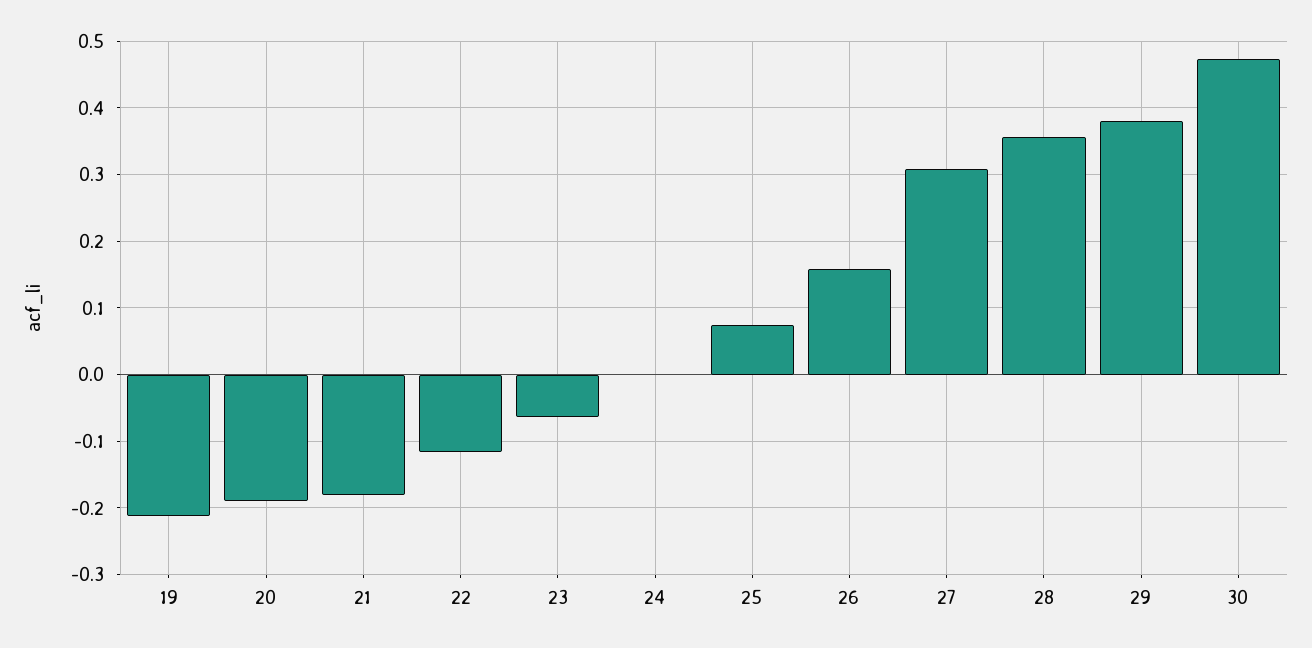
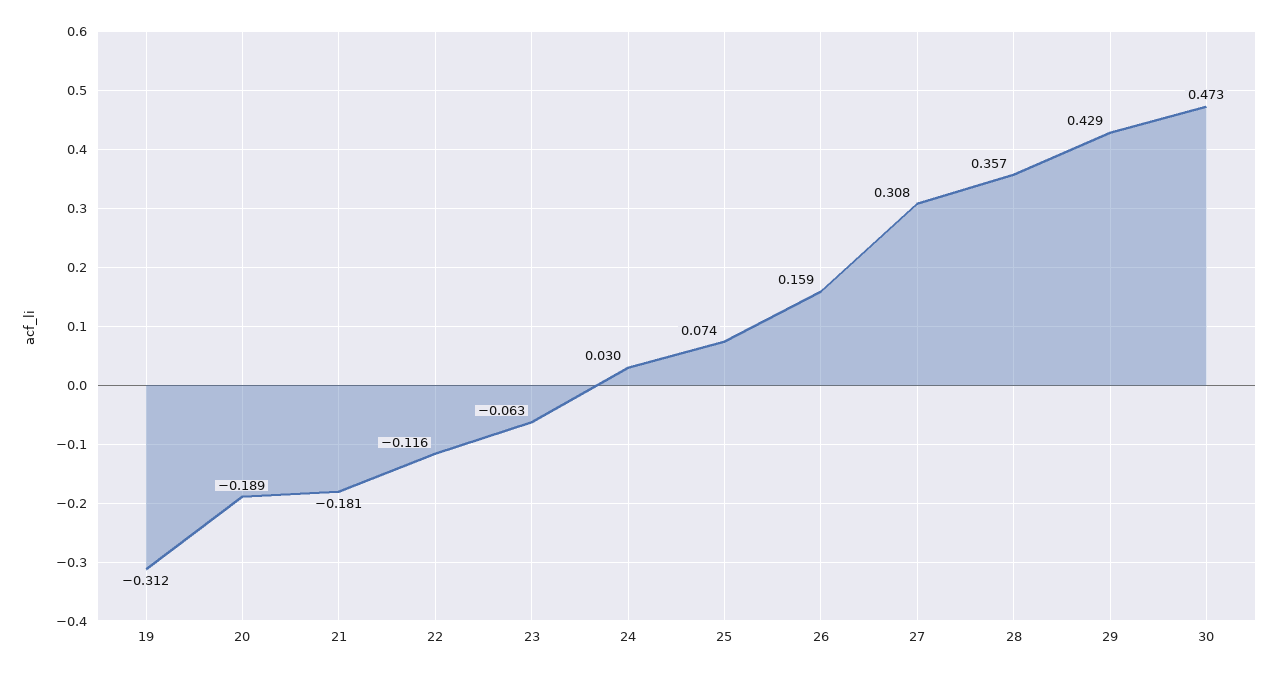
  {
-   "19": -0.21,
+   "19": -0.312,
    "20": -0.189,
    "21": -0.181,
    "22": -0.116,
    "23": -0.063,
-   "24": 0,
+   "24": 0.03,
    "25": 0.074,
    "26": 0.159,
    "27": 0.308,
    "28": 0.357,
-   "29": 0.38,
+   "29": 0.429,
    "30": 0.473
  }

